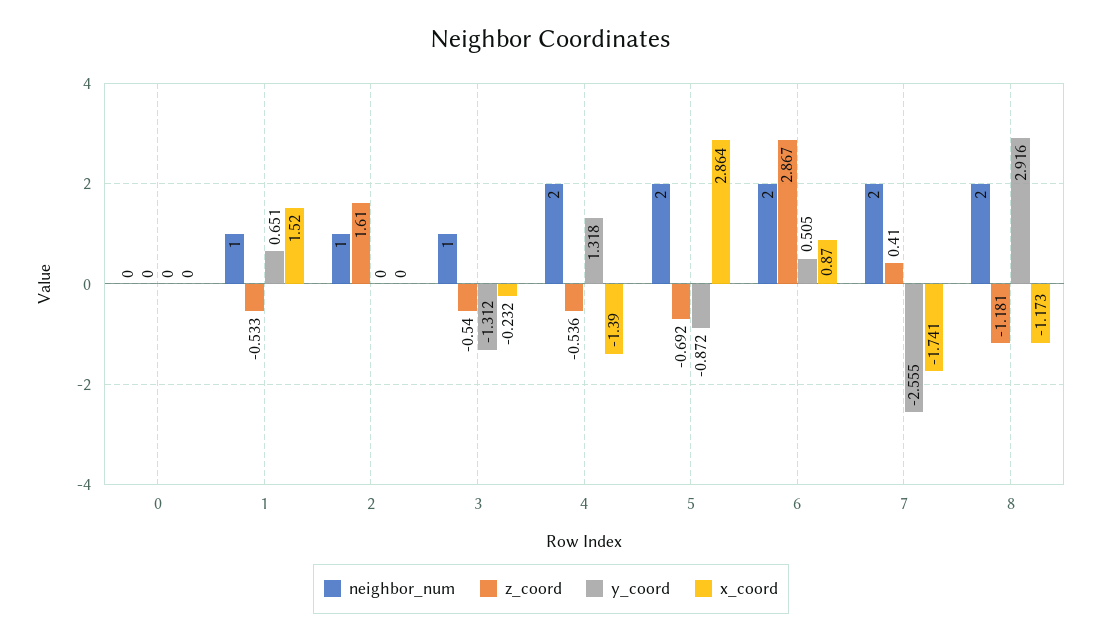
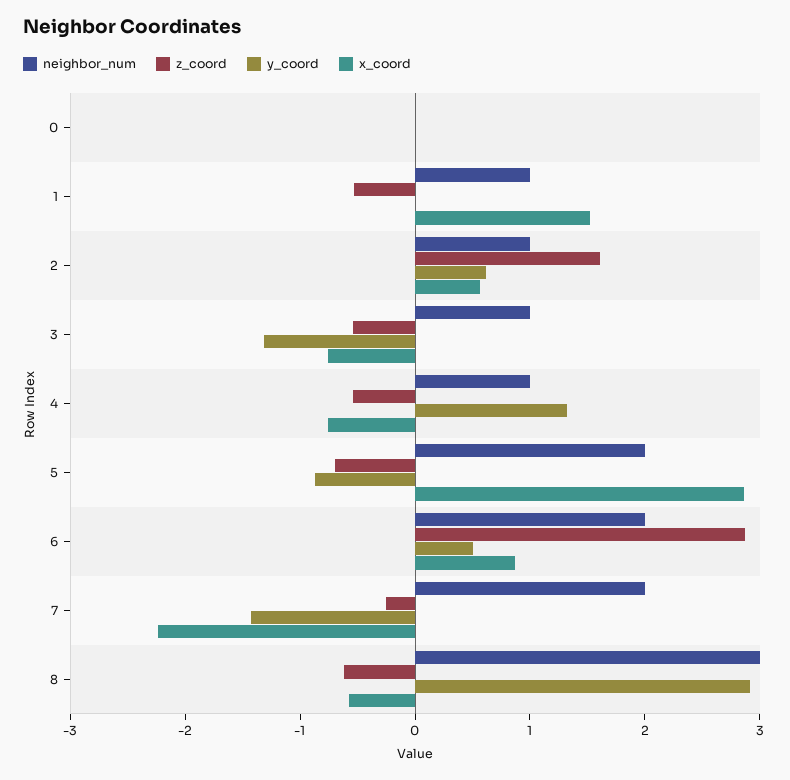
  {
    "neighbor_num": {
      "0": 0,
      "1": 1,
      "2": 1,
      "3": 1,
-     "4": 2,
+     "4": 1,
      "5": 2,
      "6": 2,
      "7": 2,
-     "8": 2
+     "8": 3
    },
    "z_coord": {
      "0": 0,
      "1": -0.533,
      "2": 1.61,
      "3": -0.54,
      "4": -0.536,
      "5": -0.692,
      "6": 2.867,
-     "7": 0.41,
+     "7": -0.2,
-     "8": -1.181
+     "8": -0.6
    },
    "y_coord": {
      "0": 0,
-     "1": 0.651,
+     "1": 0,
-     "2": 0,
+     "2": 0.6,
      "3": -1.312,
      "4": 1.318,
      "5": -0.872,
      "6": 0.505,
-     "7": -2.555,
+     "7": -1.4,
      "8": 2.916
    },
    "x_coord": {
      "0": 0,
      "1": 1.52,
-     "2": 0,
+     "2": 0.6,
-     "3": -0.232,
+     "3": -0.8,
-     "4": -1.39,
+     "4": -0.8,
      "5": 2.864,
      "6": 0.87,
-     "7": -1.741,
+     "7": -2.2,
-     "8": -1.173
+     "8": -0.6
    }
  }

